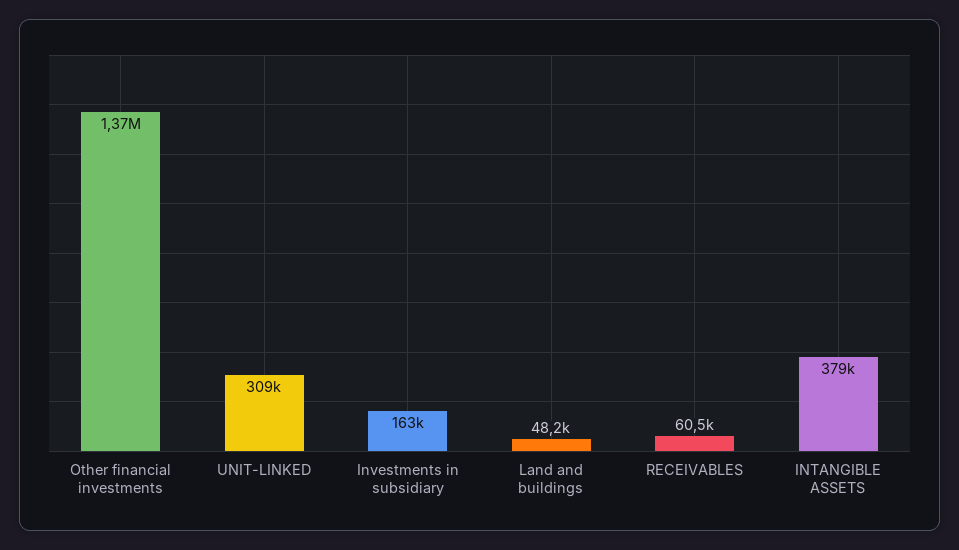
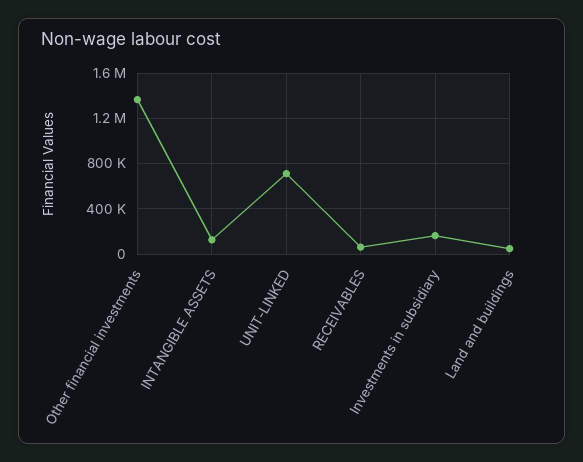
  {
    "Other financial investments": 1370000,
-   "UNIT-LINKED": 309000,
+   "UNIT-LINKED": 700000,
    "Investments in subsidiary": 163000,
    "Land and buildings": 48200,
    "RECEIVABLES": 60500,
-   "INTANGIBLE ASSETS": 379000
+   "INTANGIBLE ASSETS": 100000
  }

